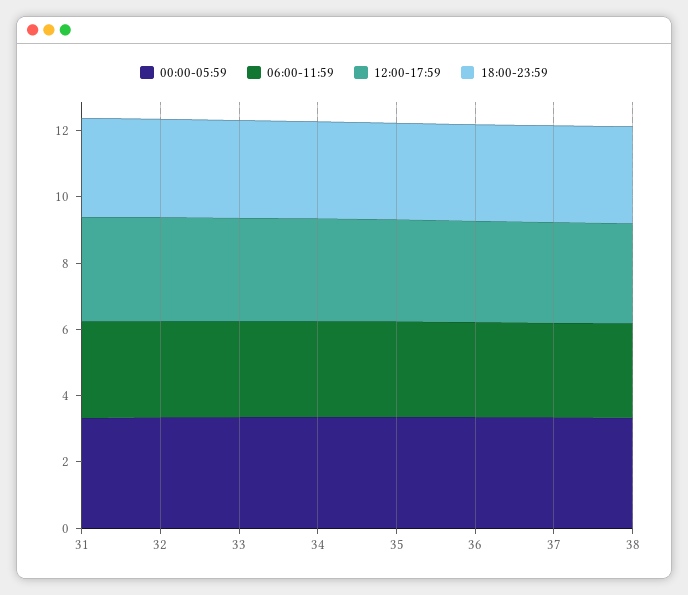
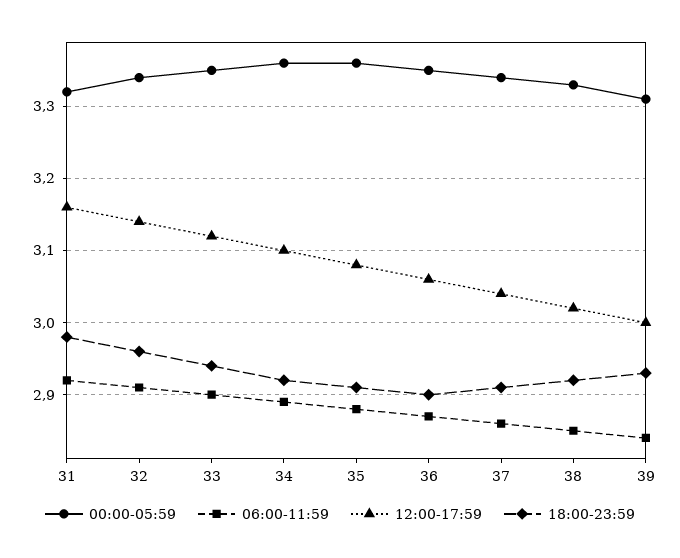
  {
    "00:00-05:59": {
      "31": 3.32,
      "32": 3.34,
      "33": 3.35,
      "34": 3.36,
      "35": 3.36,
      "36": 3.35,
      "37": 3.34,
-     "38": 3.33
+     "38": 3.33,
+     "39": 3.31
    },
    "06:00-11:59": {
      "31": 2.92,
      "32": 2.91,
      "33": 2.9,
      "34": 2.89,
      "35": 2.88,
      "36": 2.87,
      "37": 2.86,
-     "38": 2.85
+     "38": 2.85,
+     "39": 2.84
    },
    "12:00-17:59": {
      "31": 3.16,
      "32": 3.14,
      "33": 3.12,
      "34": 3.1,
      "35": 3.08,
      "36": 3.06,
      "37": 3.04,
-     "38": 3.02
+     "38": 3.02,
+     "39": 3
    },
    "18:00-23:59": {
      "31": 2.98,
      "32": 2.96,
      "33": 2.94,
      "34": 2.92,
      "35": 2.91,
      "36": 2.9,
      "37": 2.91,
-     "38": 2.92
+     "38": 2.92,
+     "39": 2.93
    }
  }

